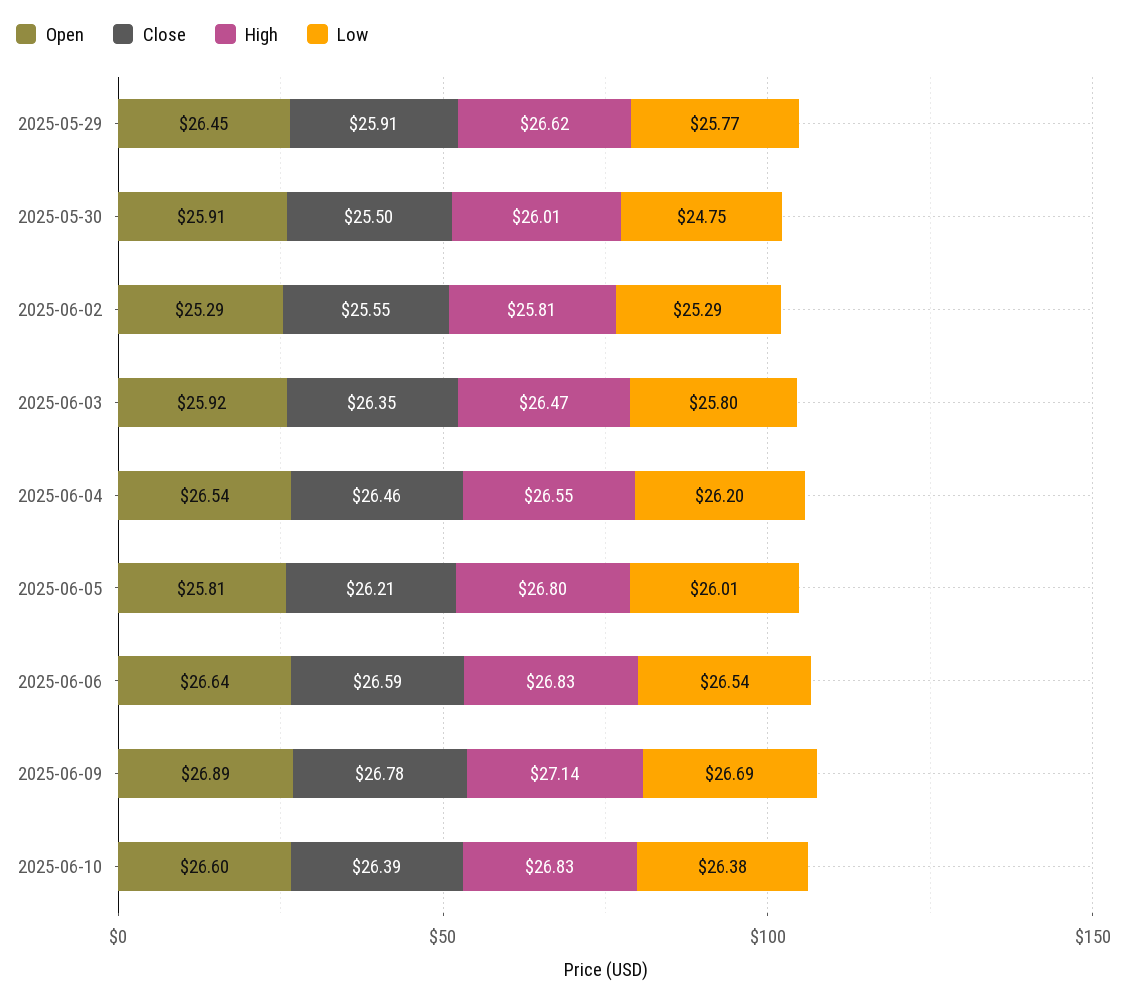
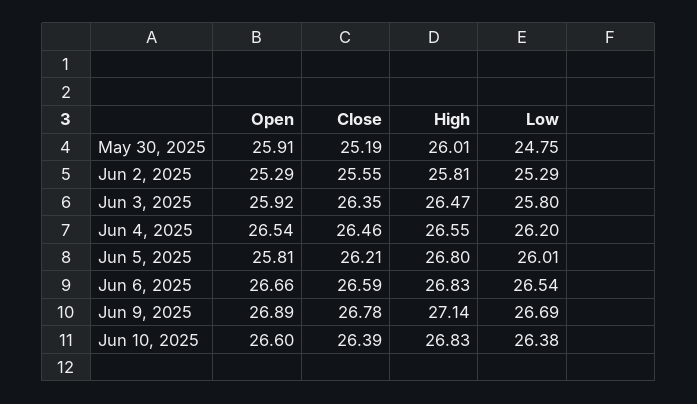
  {
    "Open": {
-     "2025-05-29": 26.45,
      "2025-05-30": 25.91,
      "2025-06-02": 25.29,
      "2025-06-03": 25.92,
      "2025-06-04": 26.54,
      "2025-06-05": 25.81,
-     "2025-06-06": 26.64,
+     "2025-06-06": 26.66,
      "2025-06-09": 26.89,
      "2025-06-10": 26.6
    },
    "Close": {
-     "2025-05-29": 25.91,
-     "2025-05-30": 25.5,
+     "2025-05-30": 25.19,
      "2025-06-02": 25.55,
      "2025-06-03": 26.35,
      "2025-06-04": 26.46,
      "2025-06-05": 26.21,
      "2025-06-06": 26.59,
      "2025-06-09": 26.78,
      "2025-06-10": 26.39
    },
    "High": {
-     "2025-05-29": 26.62,
      "2025-05-30": 26.01,
      "2025-06-02": 25.81,
      "2025-06-03": 26.47,
      "2025-06-04": 26.55,
      "2025-06-05": 26.8,
      "2025-06-06": 26.83,
      "2025-06-09": 27.14,
      "2025-06-10": 26.83
    },
    "Low": {
-     "2025-05-29": 25.77,
      "2025-05-30": 24.75,
      "2025-06-02": 25.29,
      "2025-06-03": 25.8,
      "2025-06-04": 26.2,
      "2025-06-05": 26.01,
      "2025-06-06": 26.54,
      "2025-06-09": 26.69,
      "2025-06-10": 26.38
    }
  }

